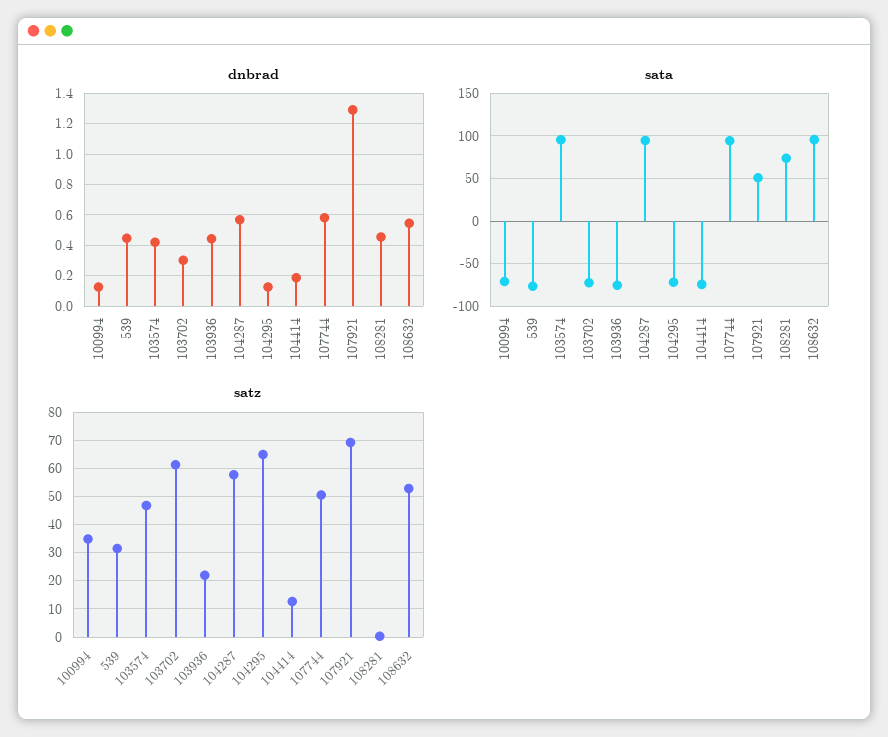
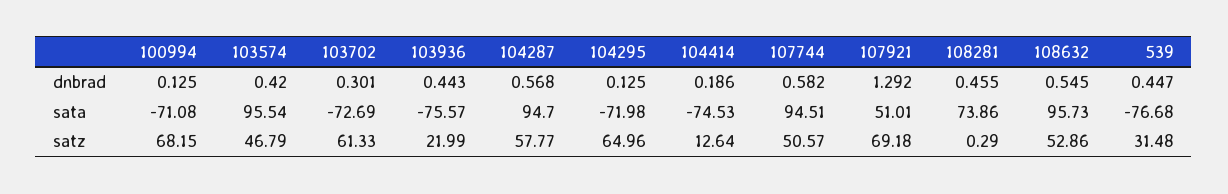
  {
    "dnbrad": {
      "100994": 0.125,
      "539": 0.447,
      "103574": 0.42,
      "103702": 0.301,
      "103936": 0.443,
      "104287": 0.568,
      "104295": 0.125,
      "104414": 0.186,
      "107744": 0.582,
      "107921": 1.292,
      "108281": 0.455,
      "108632": 0.545
    },
    "sata": {
      "100994": -71.08,
      "539": -76.68,
      "103574": 95.54,
      "103702": -72.69,
      "103936": -75.57,
      "104287": 94.7,
      "104295": -71.98,
      "104414": -74.53,
      "107744": 94.51,
      "107921": 51.01,
      "108281": 73.86,
      "108632": 95.73
    },
    "satz": {
-     "100994": 35,
+     "100994": 68.15,
      "539": 31.48,
      "103574": 46.79,
      "103702": 61.33,
      "103936": 21.99,
      "104287": 57.77,
      "104295": 64.96,
      "104414": 12.64,
      "107744": 50.57,
      "107921": 69.18,
      "108281": 0.29,
      "108632": 52.86
    }
  }

